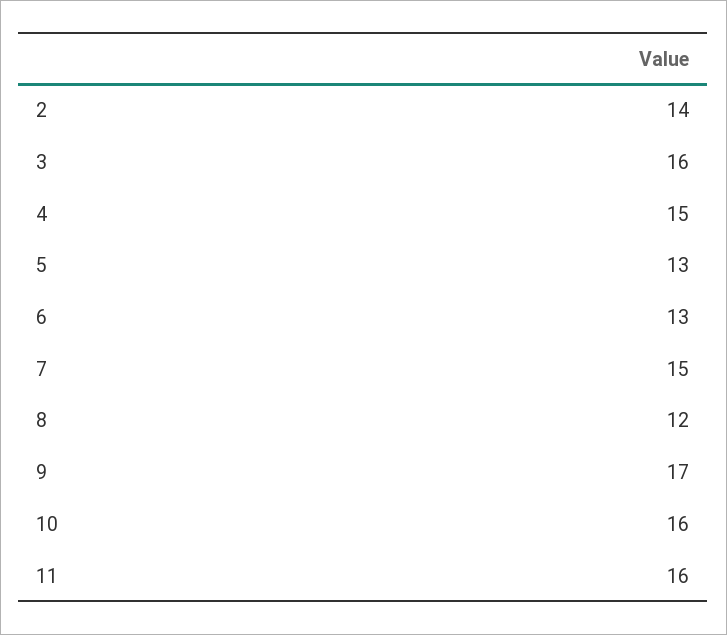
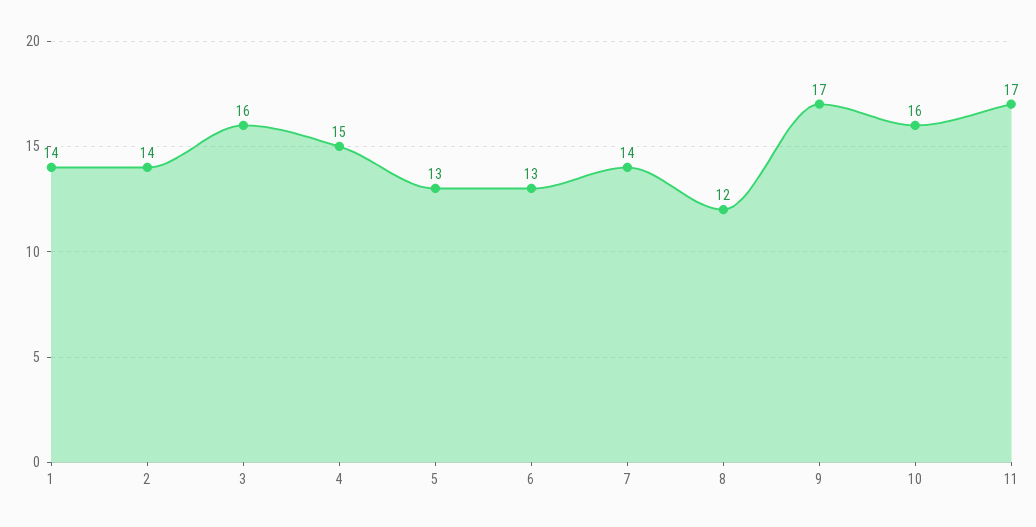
  {
    "2": 14,
    "3": 16,
    "4": 15,
    "5": 13,
    "6": 13,
-   "7": 15,
+   "7": 14,
    "8": 12,
    "9": 17,
    "10": 16,
-   "11": 16
+   "11": 17,
+   "1": 14
  }

